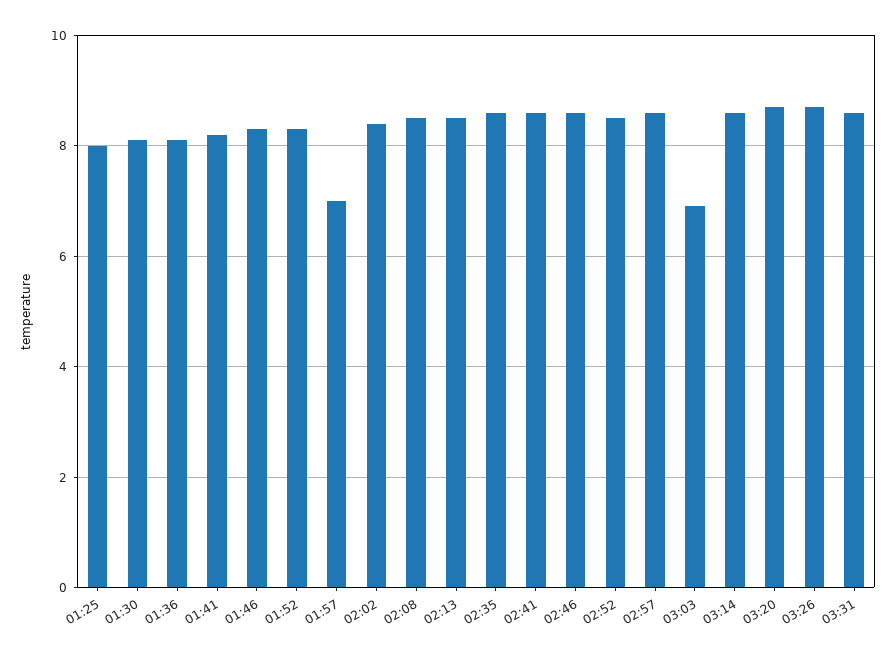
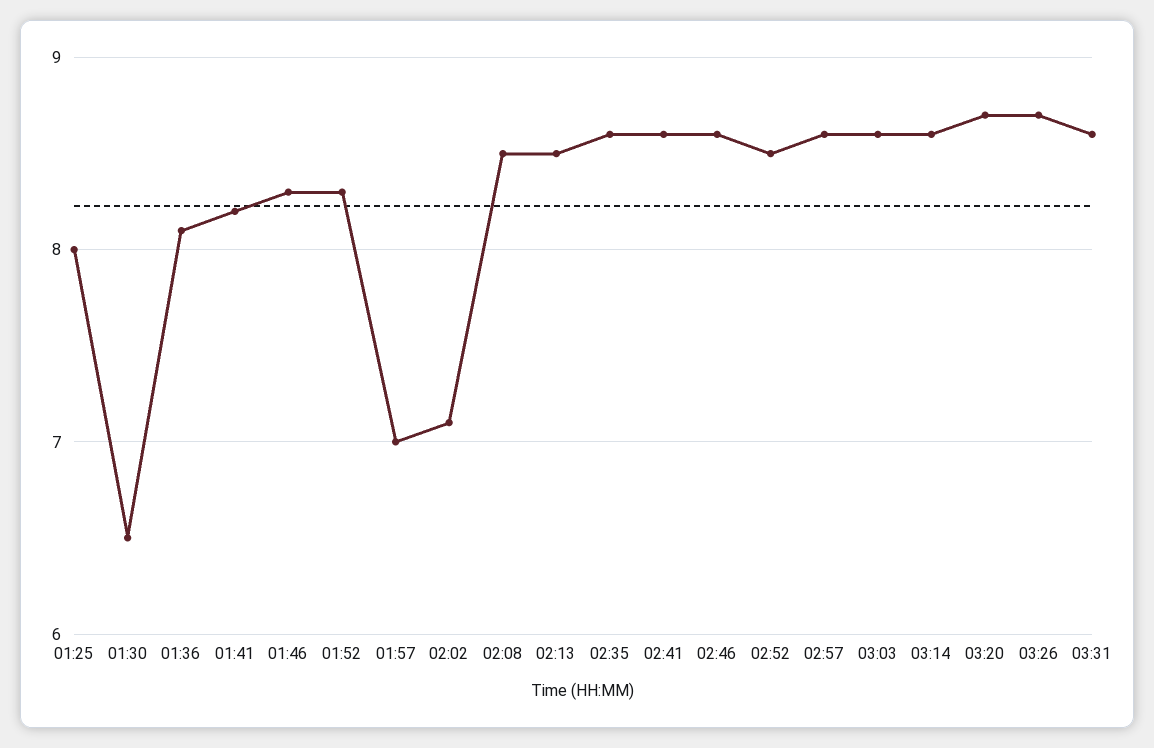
  {
    "01:25": 8,
-   "01:30": 8,
+   "01:30": 6.5,
    "01:36": 8.1,
    "01:41": 8.2,
    "01:46": 8.3,
    "01:52": 8.3,
    "01:57": 7,
-   "02:02": 8.5,
+   "02:02": 7.1,
    "02:08": 8.5,
    "02:13": 8.5,
    "02:35": 8.6,
    "02:41": 8.6,
    "02:46": 8.6,
    "02:52": 8.5,
    "02:57": 8.6,
-   "03:03": 7,
+   "03:03": 8.6,
    "03:14": 8.6,
    "03:20": 8.7,
    "03:26": 8.7,
    "03:31": 8.6
  }

